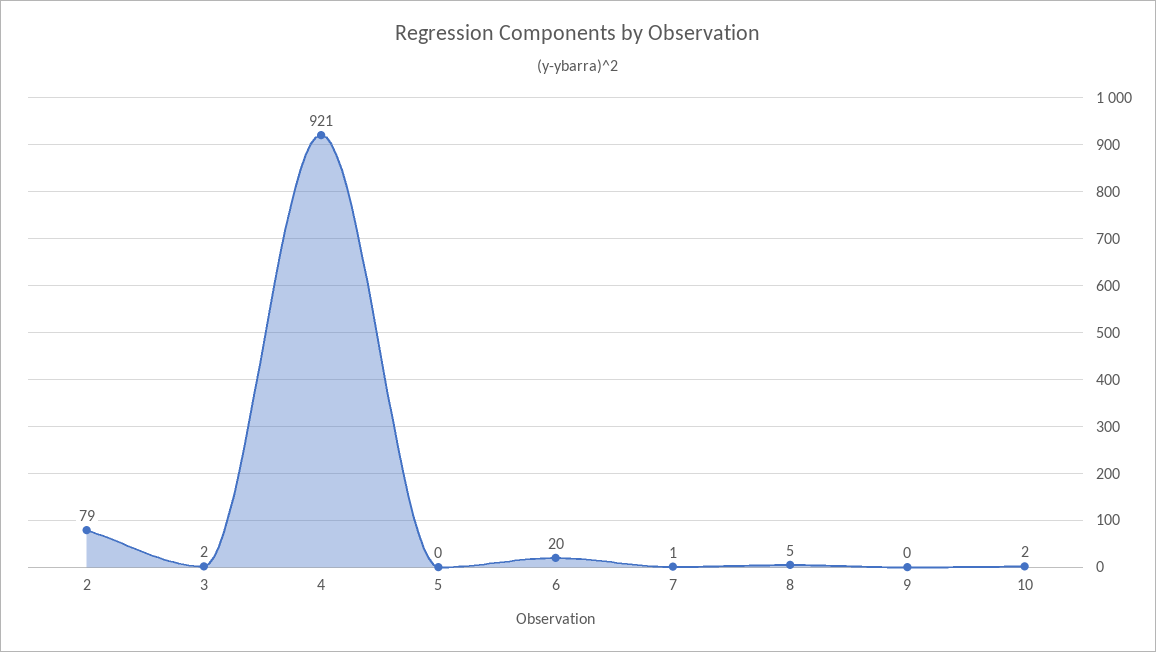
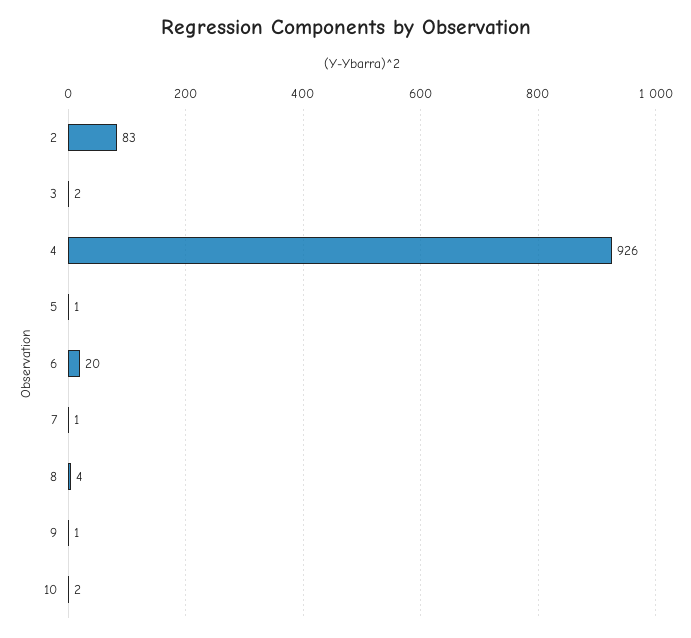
  {
-   "2": 79,
+   "2": 83,
    "3": 2,
-   "4": 921,
+   "4": 926,
-   "5": 0,
+   "5": 1,
    "6": 20,
    "7": 1,
-   "8": 5,
+   "8": 4,
-   "9": 0,
+   "9": 1,
    "10": 2
  }

